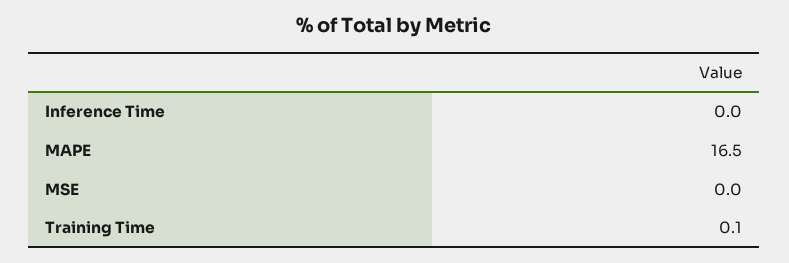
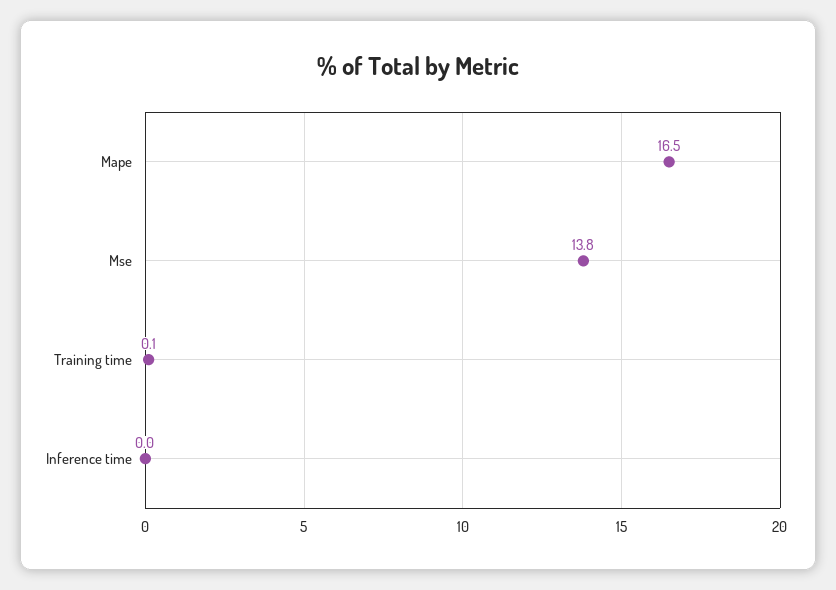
  {
    "Inference Time": 0,
    "MAPE": 16.5,
-   "MSE": 0,
+   "MSE": 13.8,
    "Training Time": 0.1
  }

